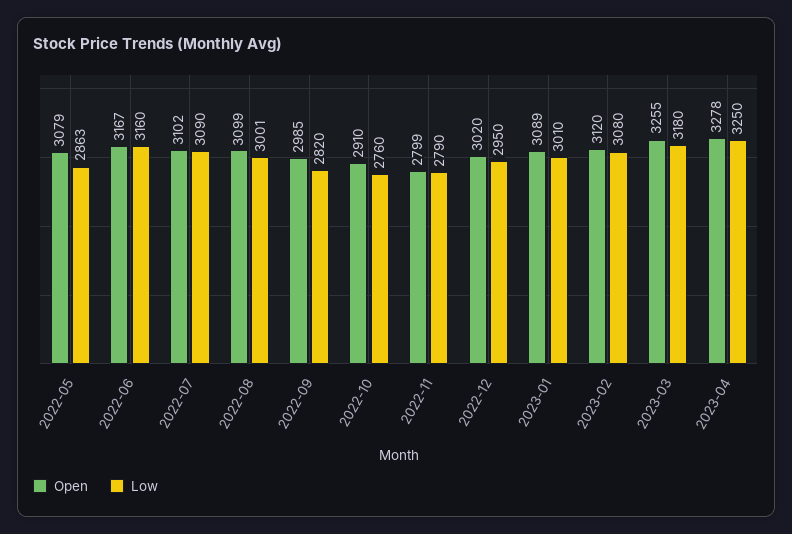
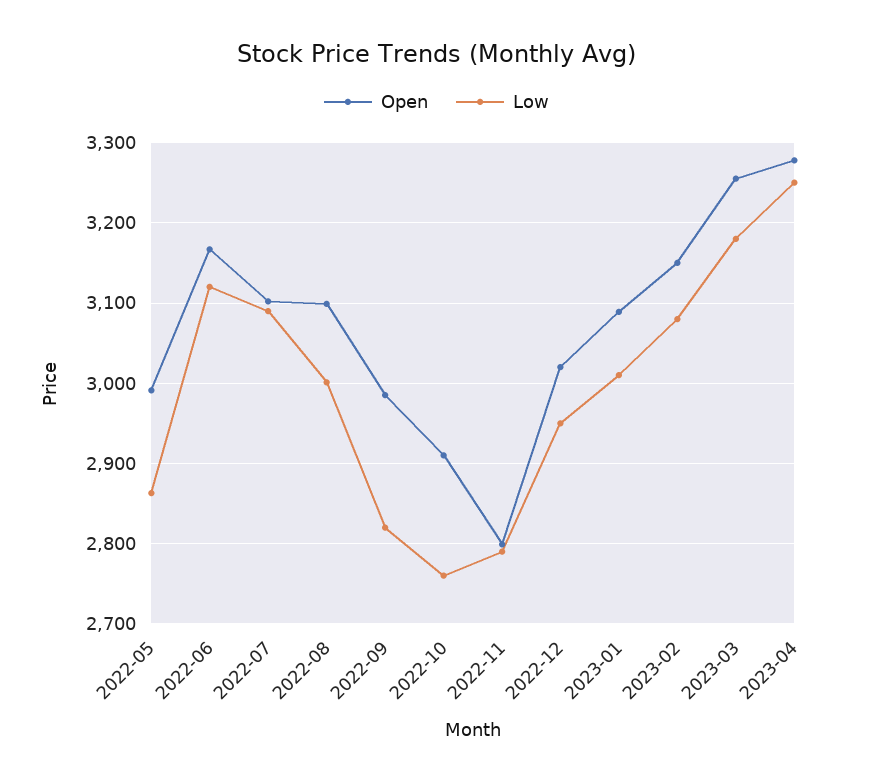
  {
    "Open": {
-     "2022-05": 3079,
+     "2022-05": 2990,
      "2022-06": 3167,
      "2022-07": 3102,
      "2022-08": 3099,
      "2022-09": 2985,
      "2022-10": 2910,
      "2022-11": 2799,
      "2022-12": 3020,
      "2023-01": 3089,
-     "2023-02": 3120,
+     "2023-02": 3150,
      "2023-03": 3255,
      "2023-04": 3278
    },
    "Low": {
      "2022-05": 2863,
-     "2022-06": 3160,
+     "2022-06": 3120,
      "2022-07": 3090,
      "2022-08": 3001,
      "2022-09": 2820,
      "2022-10": 2760,
      "2022-11": 2790,
      "2022-12": 2950,
      "2023-01": 3010,
      "2023-02": 3080,
      "2023-03": 3180,
      "2023-04": 3250
    }
  }

